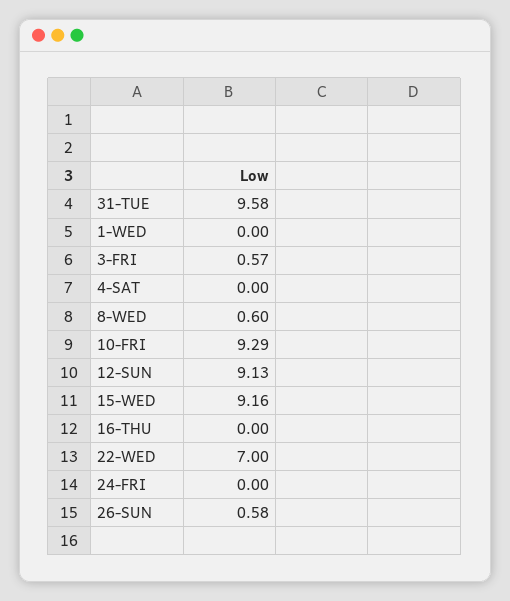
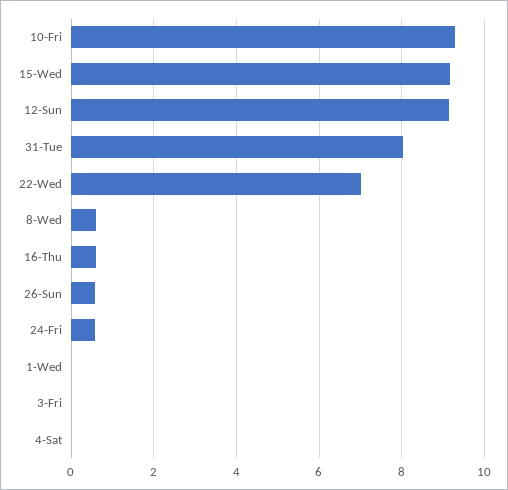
  {
-   "31-TUE": 9.58,
+   "31-TUE": 8,
    "1-WED": 0,
-   "3-FRI": 0.57,
+   "3-FRI": 0,
    "4-SAT": 0,
    "8-WED": 0.6,
    "10-FRI": 9.29,
    "12-SUN": 9.13,
    "15-WED": 9.16,
-   "16-THU": 0,
+   "16-THU": 0.6,
    "22-WED": 7,
-   "24-FRI": 0,
+   "24-FRI": 0.6,
    "26-SUN": 0.58
  }

